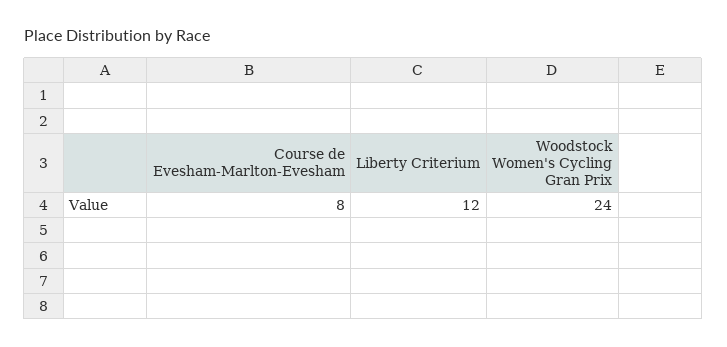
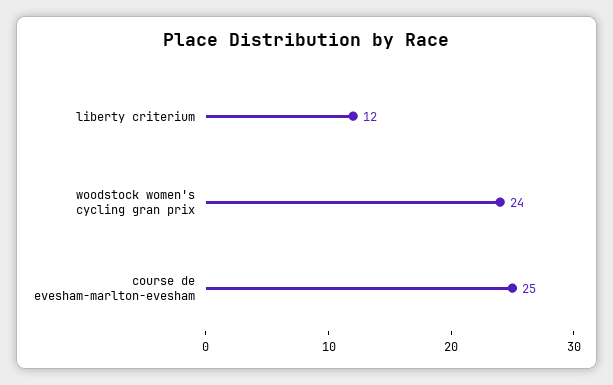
  {
-   "Course de Evesham-Marlton-Evesham": 8,
+   "Course de Evesham-Marlton-Evesham": 25,
    "Liberty Criterium": 12,
    "Woodstock Women's Cycling Gran Prix": 24
  }

